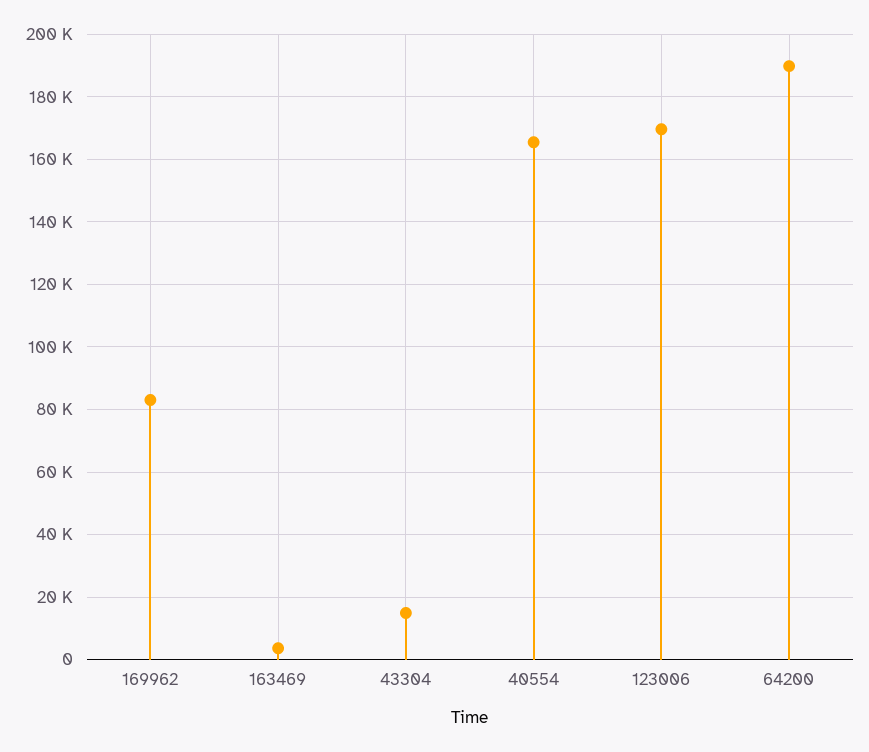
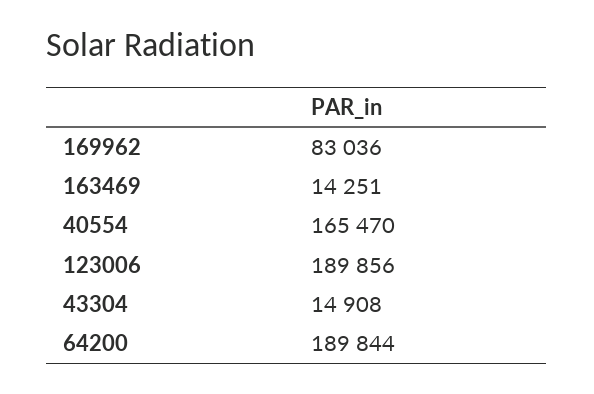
  {
    "169962": 83036,
-   "163469": 4000,
+   "163469": 14251,
    "43304": 14908,
    "40554": 165470,
-   "123006": 170000,
+   "123006": 189856,
    "64200": 189844
  }

